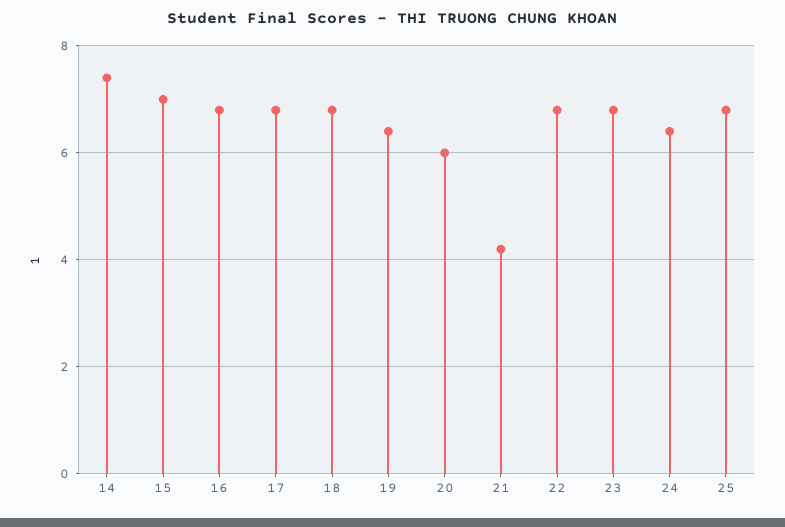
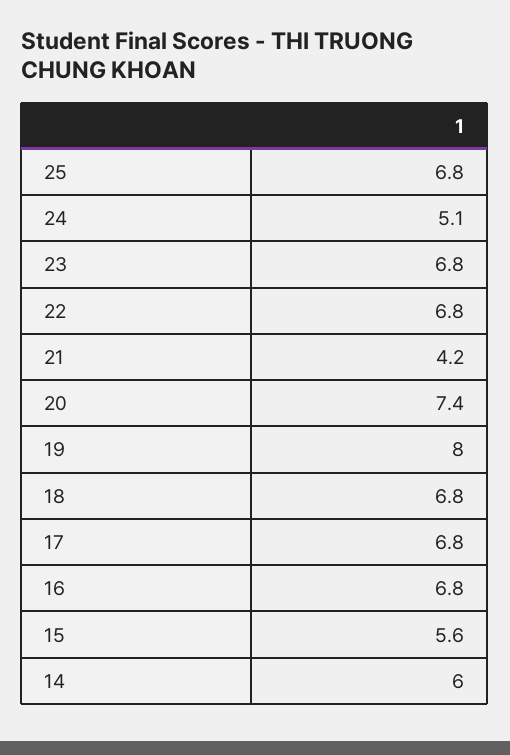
  {
-   "14": 7.5,
+   "14": 6,
-   "15": 7,
+   "15": 5.6,
    "16": 6.8,
    "17": 6.8,
    "18": 6.8,
-   "19": 6.5,
+   "19": 8,
-   "20": 6,
+   "20": 7.4,
    "21": 4.2,
    "22": 6.8,
    "23": 6.8,
-   "24": 6.5,
+   "24": 5.1,
    "25": 6.8
  }

